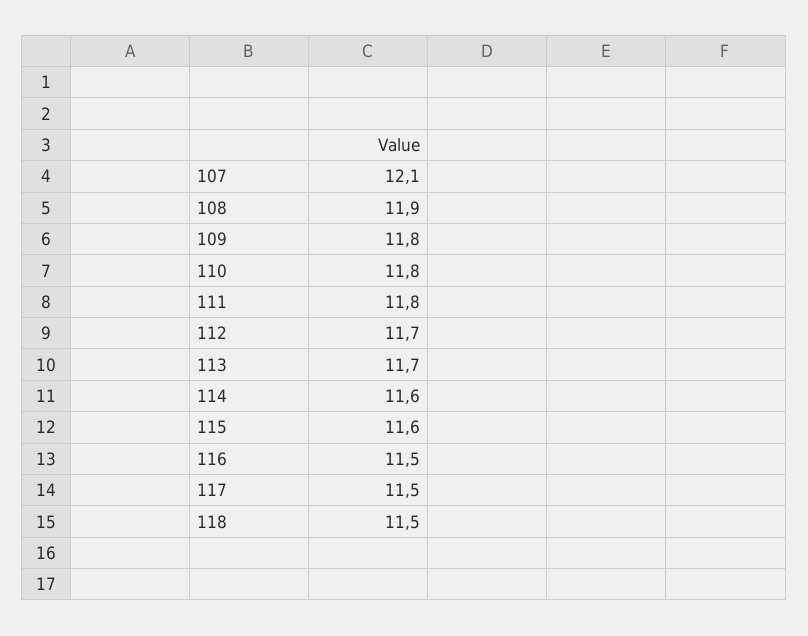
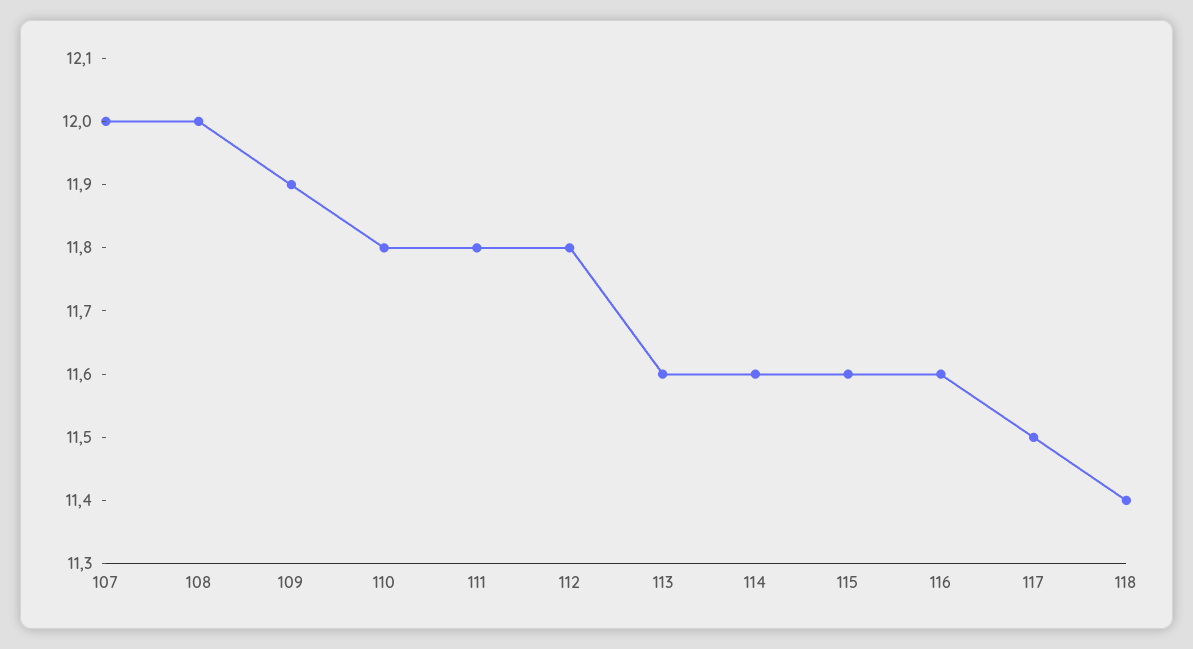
  {
-   "107": 12.1,
+   "107": 12,
-   "108": 11.9,
+   "108": 12,
-   "109": 11.8,
+   "109": 11.9,
    "110": 11.8,
    "111": 11.8,
-   "112": 11.7,
+   "112": 11.8,
-   "113": 11.7,
+   "113": 11.6,
    "114": 11.6,
    "115": 11.6,
-   "116": 11.5,
+   "116": 11.6,
    "117": 11.5,
-   "118": 11.5
+   "118": 11.4
  }

